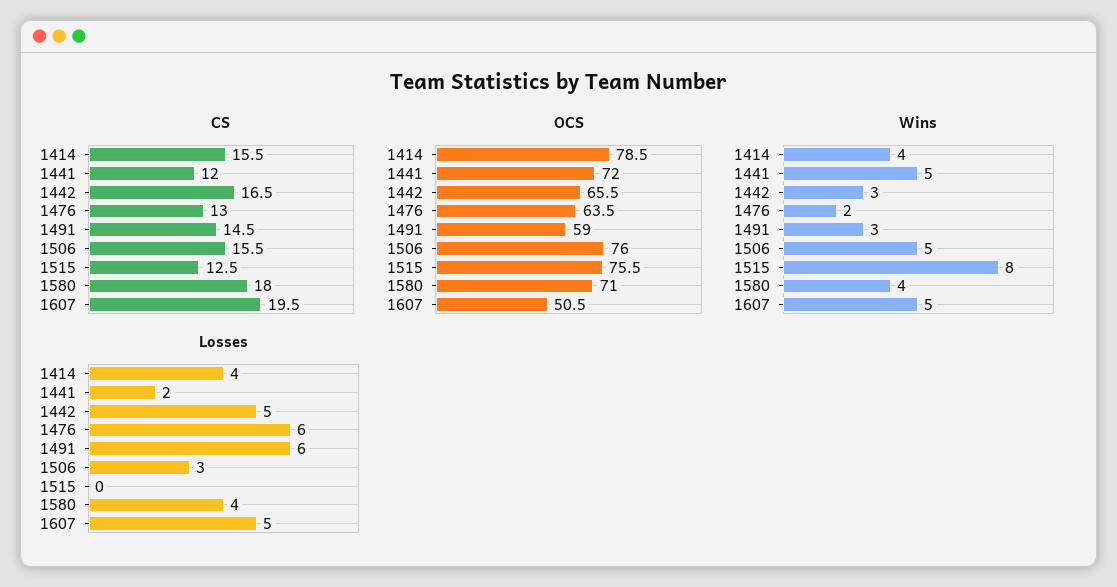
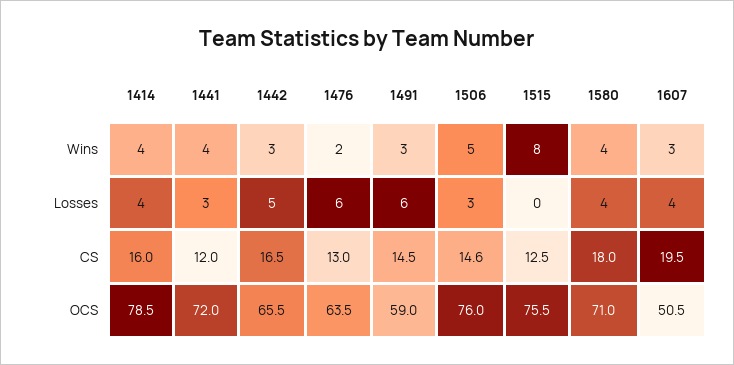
  {
    "CS": {
-     "1414": 15.5,
+     "1414": 16,
      "1441": 12,
      "1442": 16.5,
      "1476": 13,
      "1491": 14.5,
-     "1506": 15.5,
+     "1506": 14.6,
      "1515": 12.5,
      "1580": 18,
      "1607": 19.5
    },
    "OCS": {
      "1414": 78.5,
      "1441": 72,
      "1442": 65.5,
      "1476": 63.5,
      "1491": 59,
      "1506": 76,
      "1515": 75.5,
      "1580": 71,
      "1607": 50.5
    },
    "Wins": {
      "1414": 4,
-     "1441": 5,
+     "1441": 4,
      "1442": 3,
      "1476": 2,
      "1491": 3,
      "1506": 5,
      "1515": 8,
      "1580": 4,
-     "1607": 5
+     "1607": 3
    },
    "Losses": {
      "1414": 4,
-     "1441": 2,
+     "1441": 3,
      "1442": 5,
      "1476": 6,
      "1491": 6,
      "1506": 3,
      "1515": 0,
      "1580": 4,
-     "1607": 5
+     "1607": 4
    }
  }

